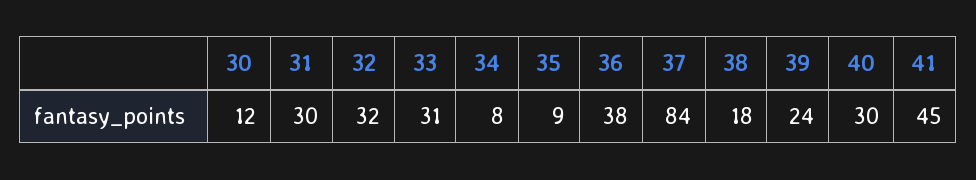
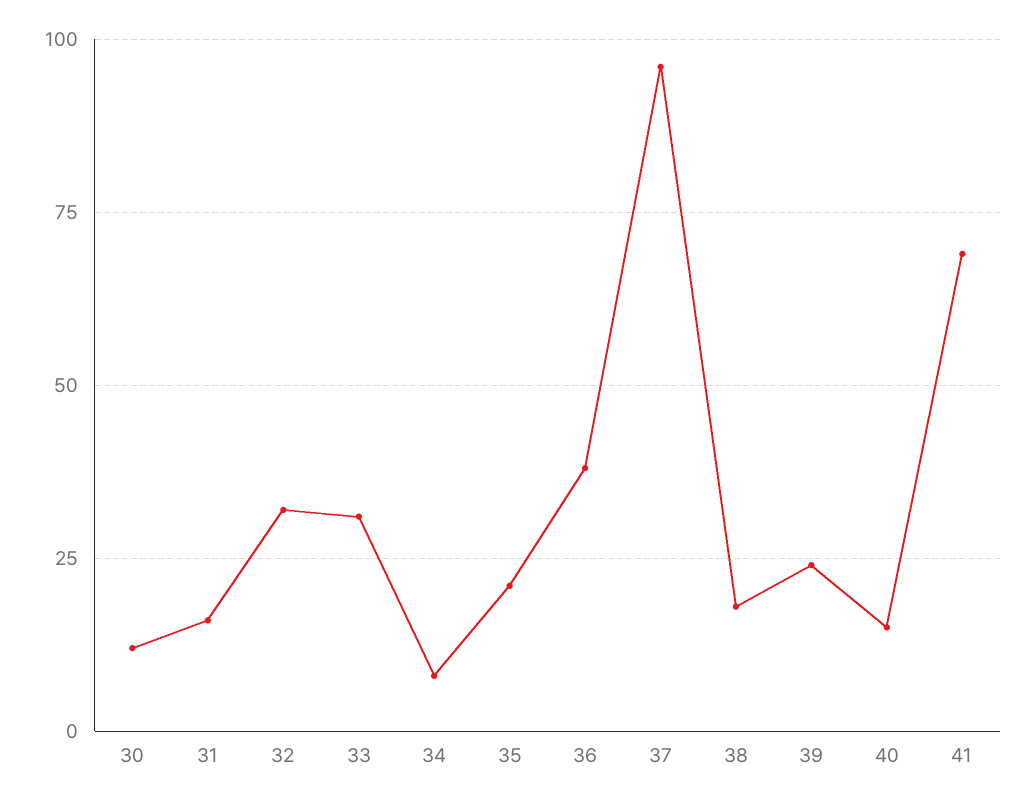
  {
    "30": 12,
-   "31": 30,
+   "31": 15,
    "32": 32,
    "33": 31,
    "34": 8,
-   "35": 9,
+   "35": 20,
    "36": 38,
-   "37": 84,
+   "37": 95,
    "38": 18,
    "39": 24,
-   "40": 30,
+   "40": 15,
-   "41": 45
+   "41": 70
  }

